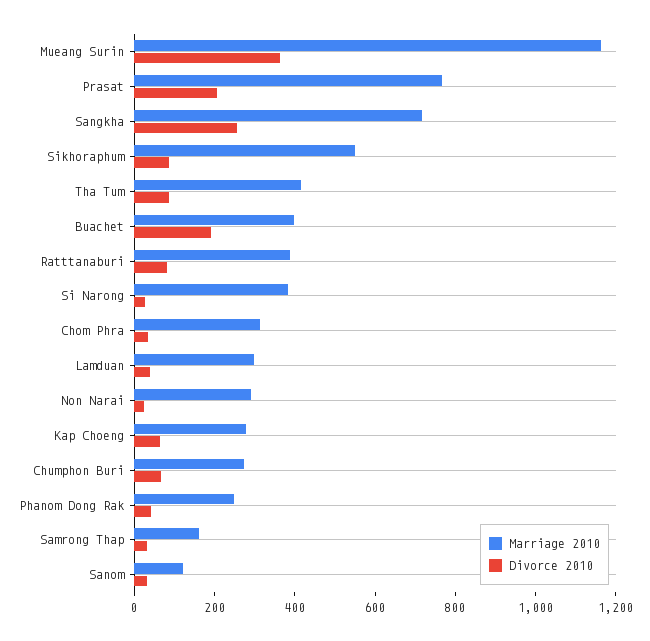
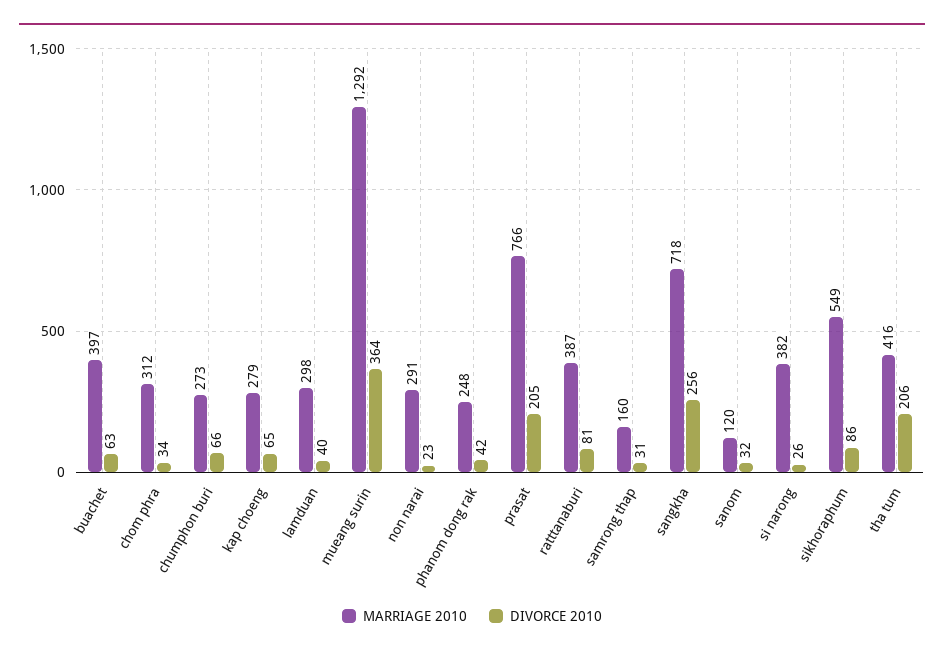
  {
    "Marriage 2010": {
-     "Mueang Surin": 1150,
+     "Mueang Surin": 1292,
      "Prasat": 766,
      "Sangkha": 718,
      "Sikhoraphum": 549,
      "Tha Tum": 416,
      "Buachet": 397,
      "Ratttanaburi": 387,
      "Si Narong": 382,
      "Chom Phra": 312,
      "Lamduan": 298,
      "Non Narai": 291,
      "Kap Choeng": 279,
      "Chumphon Buri": 273,
      "Phanom Dong Rak": 248,
      "Samrong Thap": 160,
      "Sanom": 120
    },
    "Divorce 2010": {
      "Mueang Surin": 364,
      "Prasat": 205,
      "Sangkha": 256,
      "Sikhoraphum": 86,
-     "Tha Tum": 100,
+     "Tha Tum": 206,
-     "Buachet": 200,
+     "Buachet": 63,
      "Ratttanaburi": 81,
      "Si Narong": 26,
      "Chom Phra": 34,
      "Lamduan": 40,
      "Non Narai": 23,
      "Kap Choeng": 65,
      "Chumphon Buri": 66,
      "Phanom Dong Rak": 42,
      "Samrong Thap": 31,
      "Sanom": 32
    }
  }

